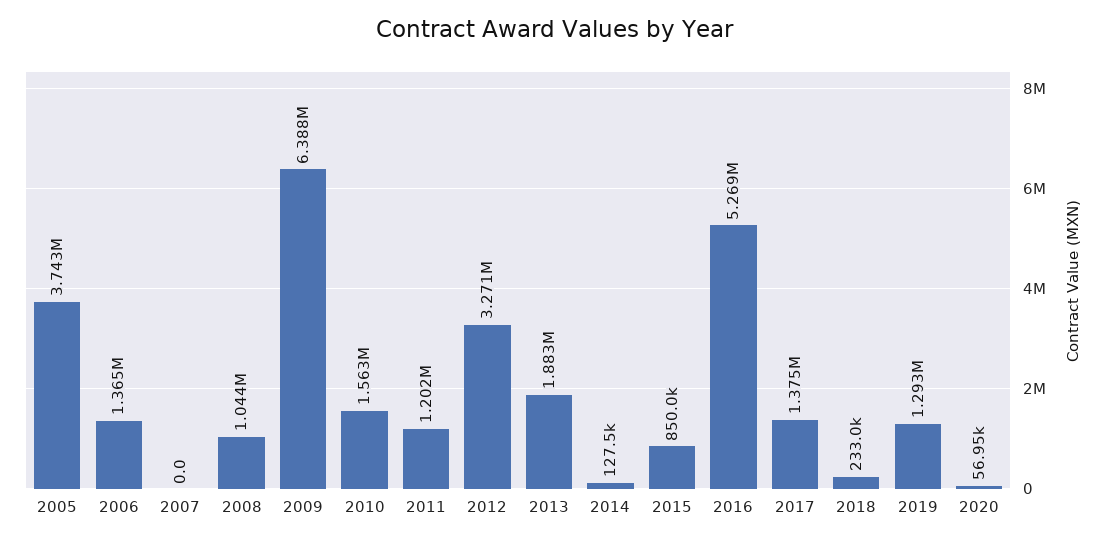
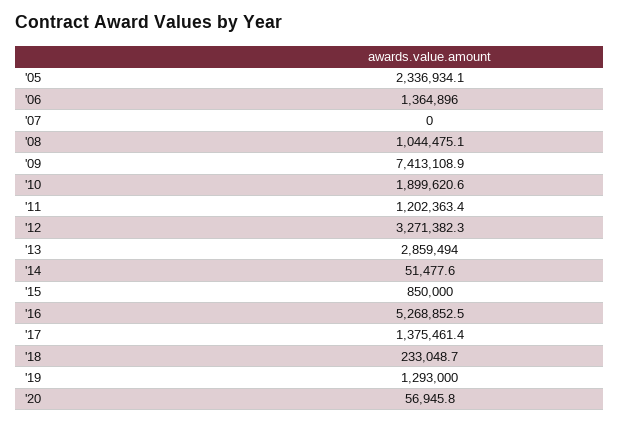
  {
-   "2005": 3743000,
+   "2005": 2336934.1,
    "2006": 1364896,
    "2007": 0,
    "2008": 1044475.1,
-   "2009": 6388000,
+   "2009": 7413108.9,
-   "2010": 1563000,
+   "2010": 1899620.6,
    "2011": 1202363.4,
    "2012": 3271382.3,
-   "2013": 1883000,
+   "2013": 2859494,
-   "2014": 127500,
+   "2014": 51477.6,
    "2015": 850000,
    "2016": 5268852.5,
    "2017": 1375461.4,
    "2018": 233048.7,
    "2019": 1293000,
    "2020": 56945.8
  }

